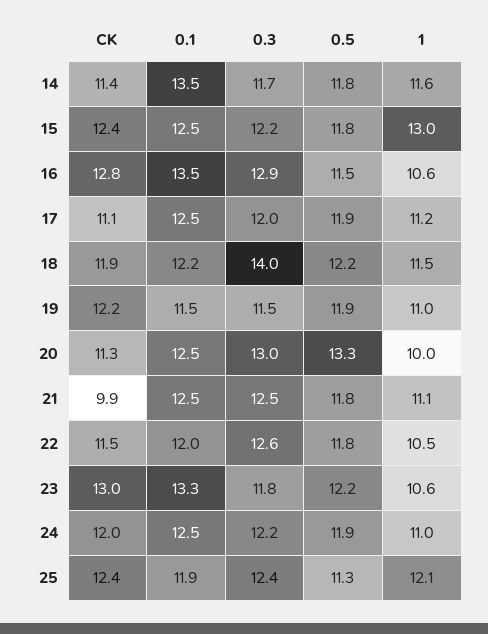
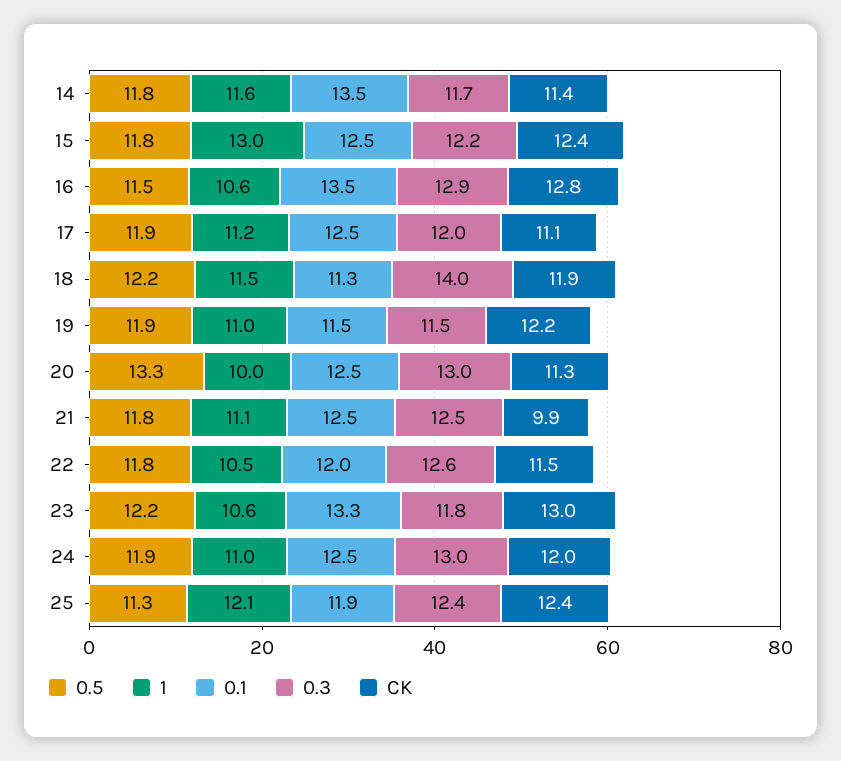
  {
    "CK": {
      "14": 11.4,
      "15": 12.4,
      "16": 12.8,
      "17": 11.1,
      "18": 11.9,
      "19": 12.2,
      "20": 11.3,
      "21": 9.9,
      "22": 11.5,
      "23": 13,
      "24": 12,
      "25": 12.4
    },
    "0.1": {
      "14": 13.5,
      "15": 12.5,
      "16": 13.5,
      "17": 12.5,
-     "18": 12.2,
+     "18": 11.3,
      "19": 11.5,
      "20": 12.5,
      "21": 12.5,
      "22": 12,
      "23": 13.3,
      "24": 12.5,
      "25": 11.9
    },
    "0.3": {
      "14": 11.7,
      "15": 12.2,
      "16": 12.9,
      "17": 12,
      "18": 14,
      "19": 11.5,
      "20": 13,
      "21": 12.5,
      "22": 12.6,
      "23": 11.8,
-     "24": 12.2,
+     "24": 13,
      "25": 12.4
    },
    "0.5": {
      "14": 11.8,
      "15": 11.8,
      "16": 11.5,
      "17": 11.9,
      "18": 12.2,
      "19": 11.9,
      "20": 13.3,
      "21": 11.8,
      "22": 11.8,
      "23": 12.2,
      "24": 11.9,
      "25": 11.3
    },
    "1": {
      "14": 11.6,
      "15": 13,
      "16": 10.6,
      "17": 11.2,
      "18": 11.5,
      "19": 11,
      "20": 10,
      "21": 11.1,
      "22": 10.5,
      "23": 10.6,
      "24": 11,
      "25": 12.1
    }
  }

